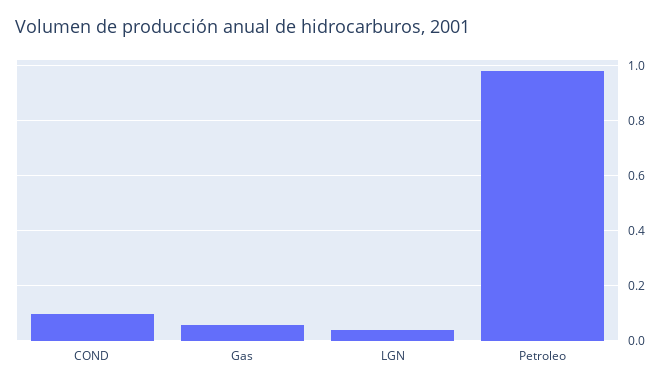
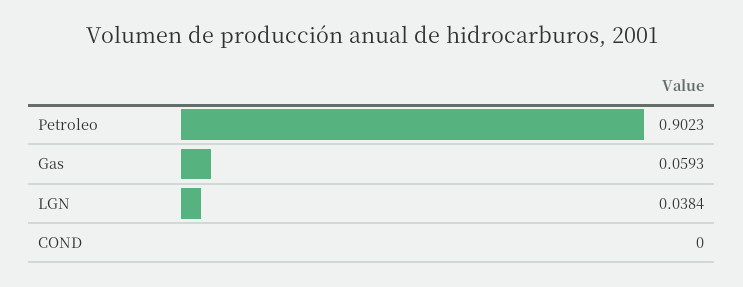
  {
-   "COND": 0.1,
+   "COND": 0,
    "Gas": 0.0593,
    "LGN": 0.0384,
-   "Petroleo": 0.975
+   "Petroleo": 0.9023
  }

